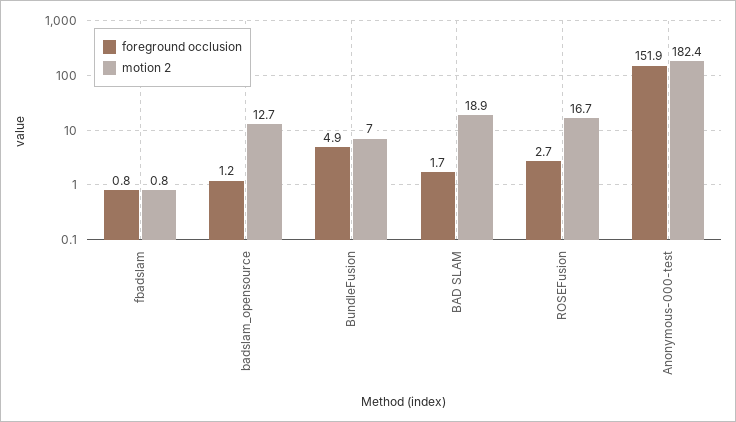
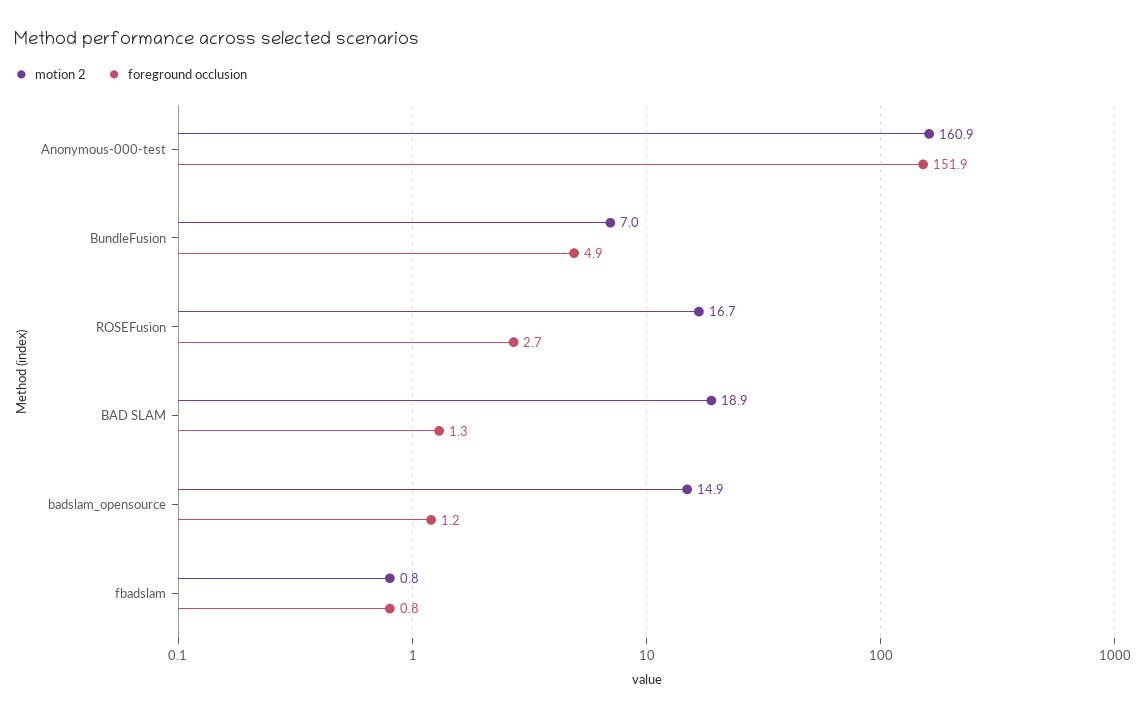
  {
    "foreground occlusion": {
      "fbadslam": 0.8,
      "badslam_opensource": 1.2,
      "BundleFusion": 4.9,
-     "BAD SLAM": 1.7,
+     "BAD SLAM": 1.3,
      "ROSEFusion": 2.7,
      "Anonymous-000-test": 151.9
    },
    "motion 2": {
      "fbadslam": 0.8,
-     "badslam_opensource": 12.7,
+     "badslam_opensource": 14.9,
      "BundleFusion": 7,
      "BAD SLAM": 18.9,
      "ROSEFusion": 16.7,
-     "Anonymous-000-test": 182.4
+     "Anonymous-000-test": 160.9
    }
  }

